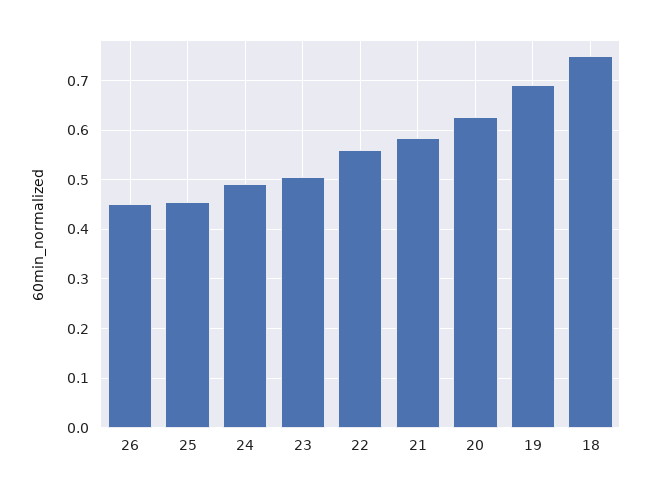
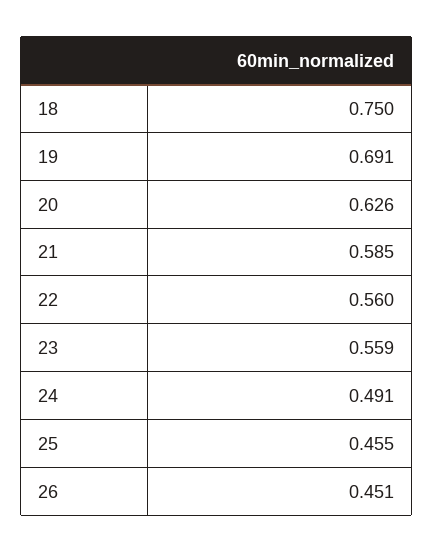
  {
    "26": 0.451,
    "25": 0.455,
    "24": 0.491,
-   "23": 0.5,
+   "23": 0.559,
    "22": 0.56,
    "21": 0.585,
    "20": 0.626,
    "19": 0.691,
    "18": 0.75
  }

